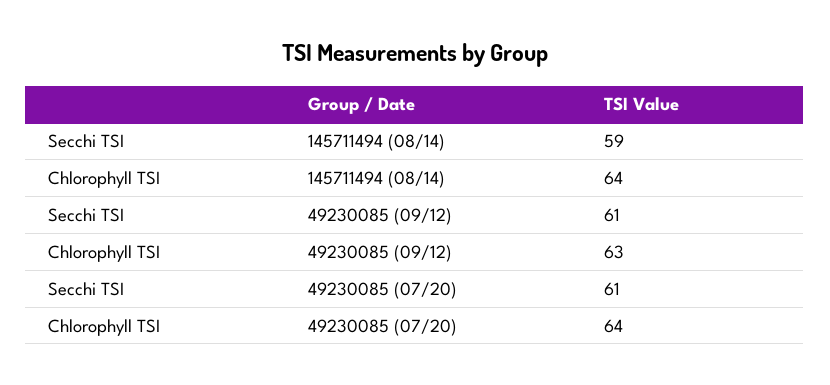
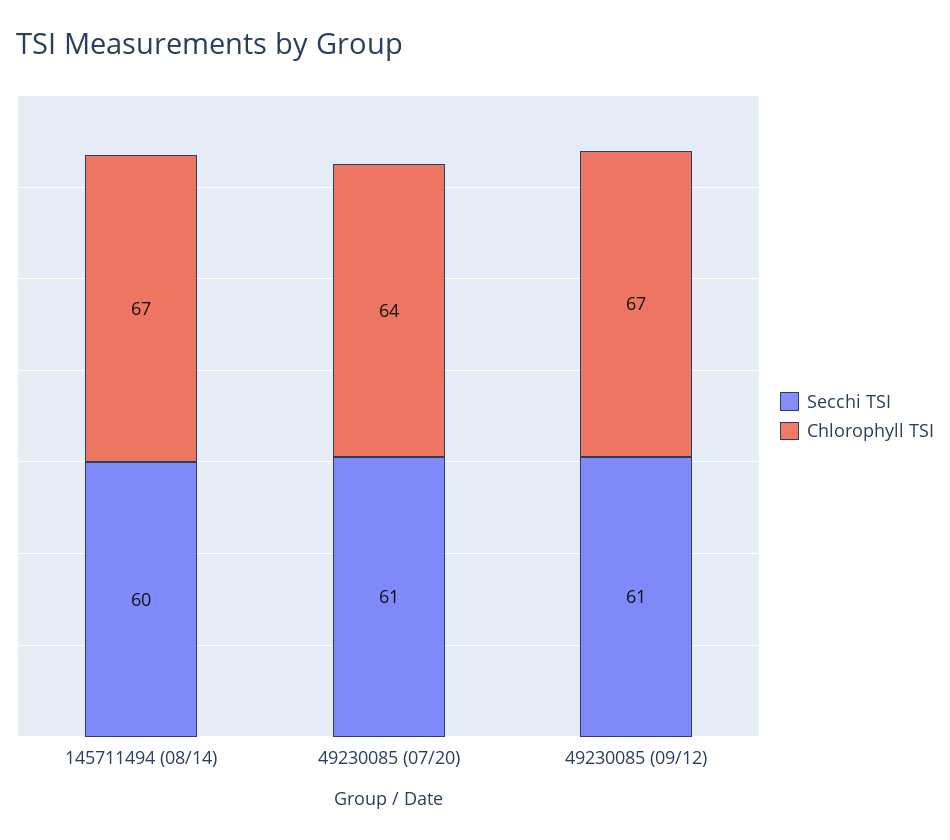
  {
    "Secchi TSI": {
-     "145711494 (08/14)": 59,
+     "145711494 (08/14)": 60,
      "49230085 (09/12)": 61,
      "49230085 (07/20)": 61
    },
    "Chlorophyll TSI": {
-     "145711494 (08/14)": 64,
+     "145711494 (08/14)": 67,
-     "49230085 (09/12)": 63,
+     "49230085 (09/12)": 67,
      "49230085 (07/20)": 64
    }
  }

